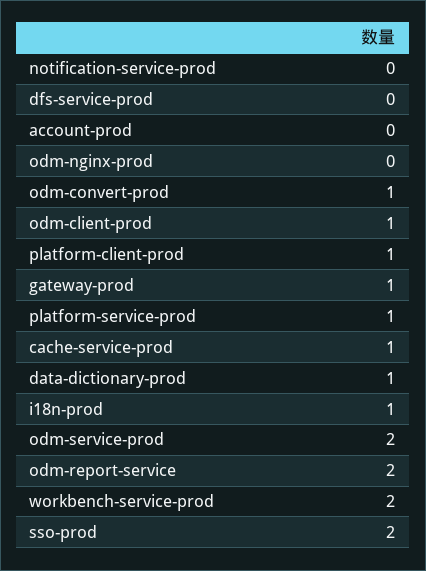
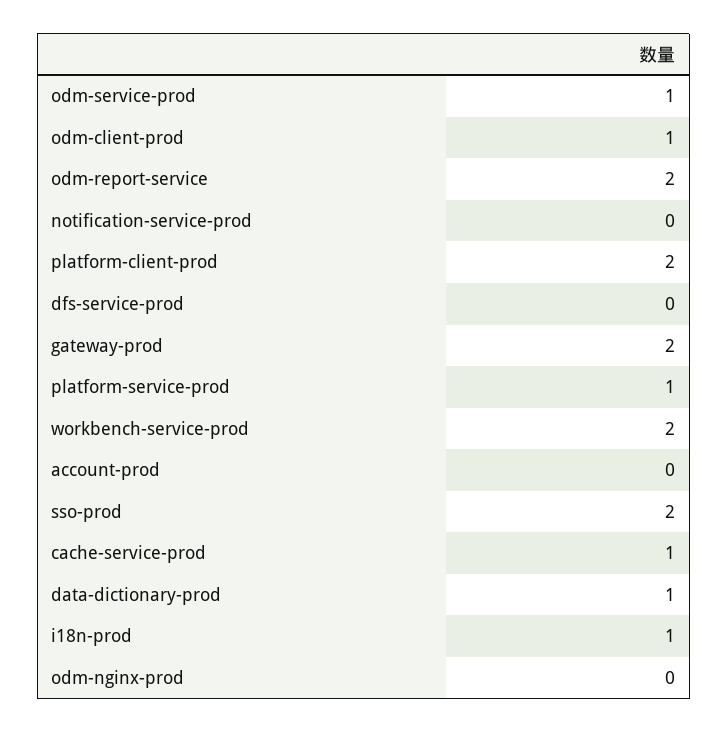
  {
    "notification-service-prod": 0,
    "dfs-service-prod": 0,
    "account-prod": 0,
    "odm-nginx-prod": 0,
-   "odm-convert-prod": 1,
    "odm-client-prod": 1,
-   "platform-client-prod": 1,
+   "platform-client-prod": 2,
-   "gateway-prod": 1,
+   "gateway-prod": 2,
    "platform-service-prod": 1,
    "cache-service-prod": 1,
    "data-dictionary-prod": 1,
    "i18n-prod": 1,
-   "odm-service-prod": 2,
+   "odm-service-prod": 1,
    "odm-report-service": 2,
    "workbench-service-prod": 2,
    "sso-prod": 2
  }

